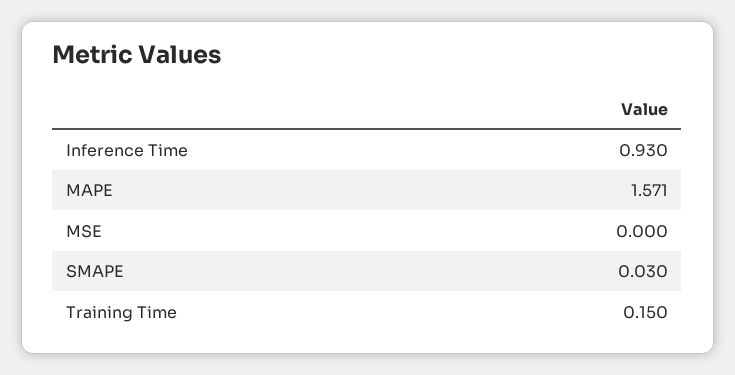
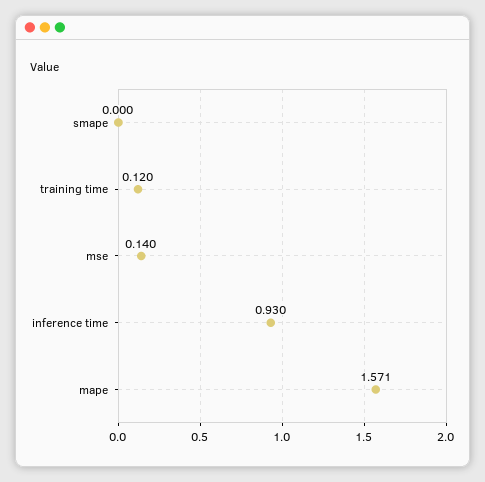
  {
    "Inference Time": 0.93,
    "MAPE": 1.571,
-   "MSE": 0,
+   "MSE": 0.14,
-   "SMAPE": 0.03,
+   "SMAPE": 0,
-   "Training Time": 0.15
+   "Training Time": 0.12
  }

